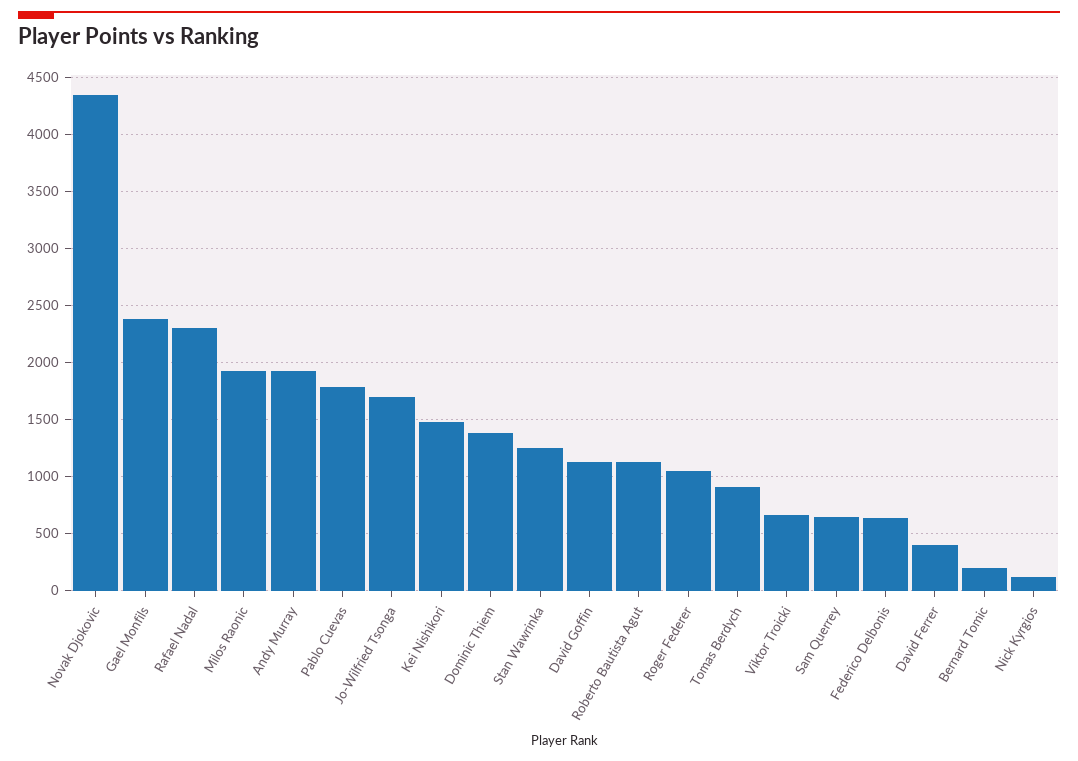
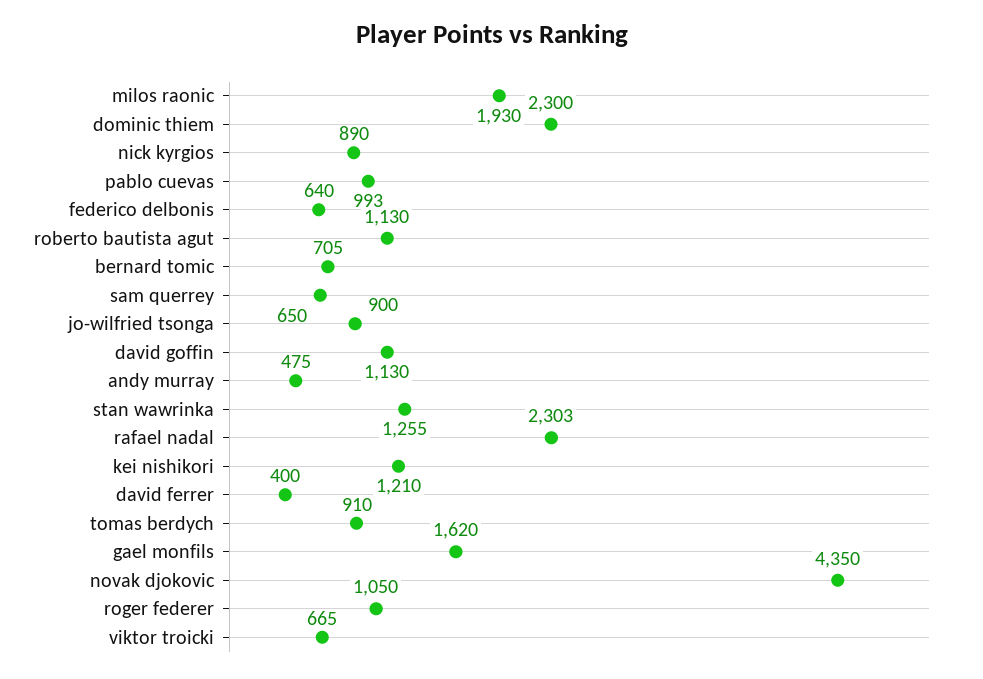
  {
    "Novak Djokovic": 4350,
-   "Gael Monfils": 2400,
+   "Gael Monfils": 1620,
    "Rafael Nadal": 2303,
    "Milos Raonic": 1930,
-   "Andy Murray": 1900,
+   "Andy Murray": 475,
-   "Pablo Cuevas": 1800,
+   "Pablo Cuevas": 993,
-   "Jo-Wilfried Tsonga": 1700,
+   "Jo-Wilfried Tsonga": 900,
-   "Kei Nishikori": 1500,
+   "Kei Nishikori": 1210,
-   "Dominic Thiem": 1400,
+   "Dominic Thiem": 2300,
    "Stan Wawrinka": 1255,
    "David Goffin": 1130,
    "Roberto Bautista Agut": 1130,
    "Roger Federer": 1050,
    "Tomas Berdych": 910,
    "Viktor Troicki": 665,
    "Sam Querrey": 650,
    "Federico Delbonis": 640,
    "David Ferrer": 400,
-   "Bernard Tomic": 200,
+   "Bernard Tomic": 705,
-   "Nick Kyrgios": 100
+   "Nick Kyrgios": 890
  }

